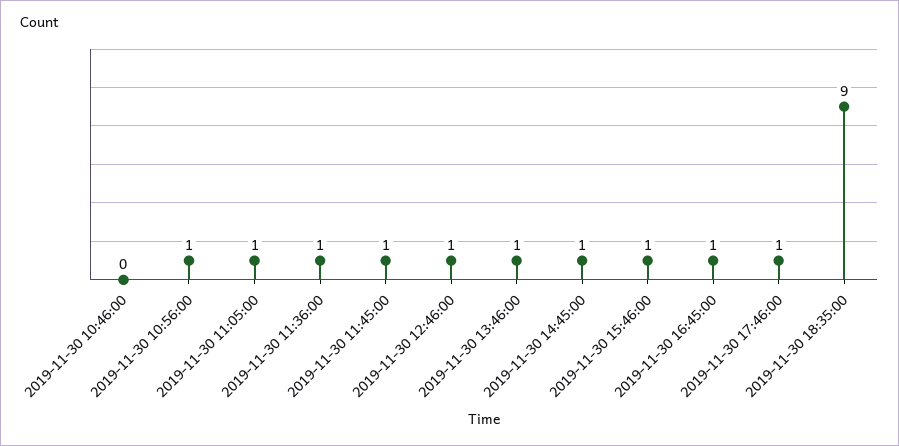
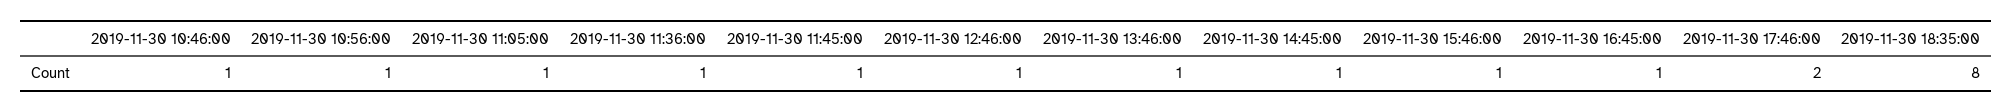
  {
-   "2019-11-30 10:46:00": 0,
+   "2019-11-30 10:46:00": 1,
    "2019-11-30 10:56:00": 1,
    "2019-11-30 11:05:00": 1,
    "2019-11-30 11:36:00": 1,
    "2019-11-30 11:45:00": 1,
    "2019-11-30 12:46:00": 1,
    "2019-11-30 13:46:00": 1,
    "2019-11-30 14:45:00": 1,
    "2019-11-30 15:46:00": 1,
    "2019-11-30 16:45:00": 1,
-   "2019-11-30 17:46:00": 1,
+   "2019-11-30 17:46:00": 2,
-   "2019-11-30 18:35:00": 9
+   "2019-11-30 18:35:00": 8
  }

